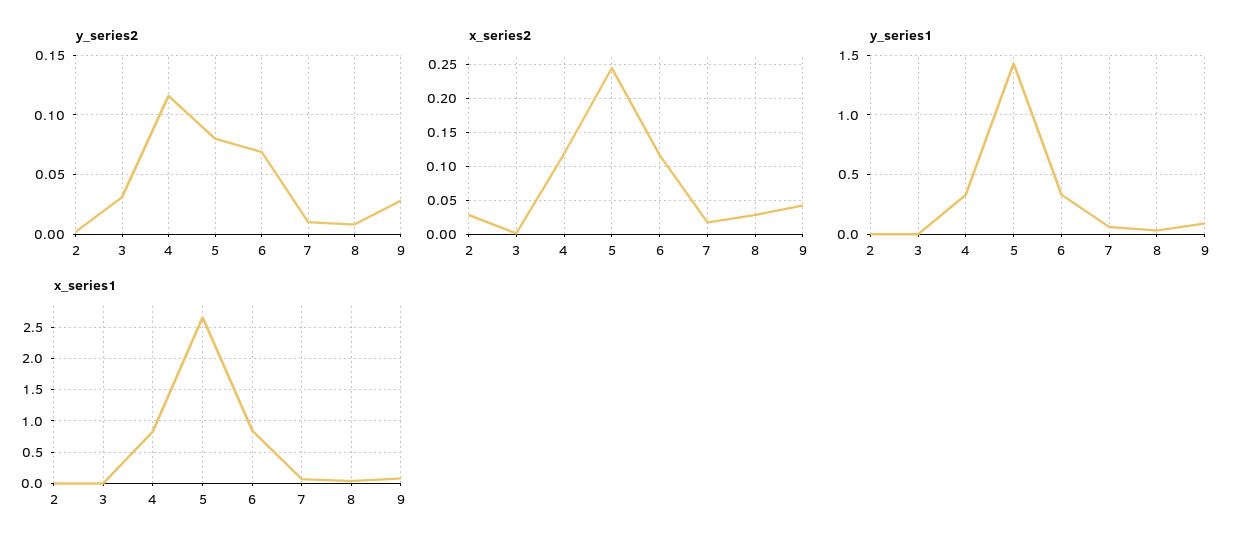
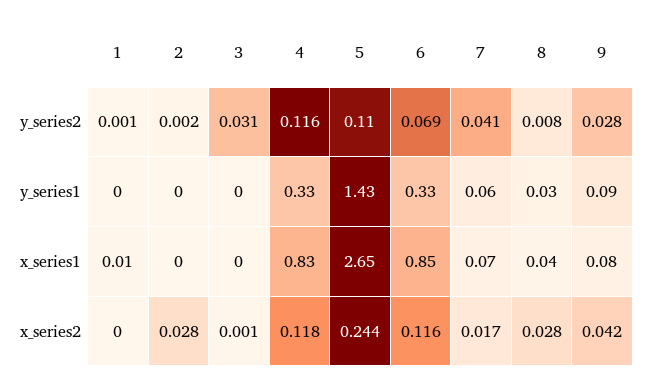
  {
    "y_series2": {
      "2": 0.002,
      "3": 0.031,
      "4": 0.116,
-     "5": 0.08,
+     "5": 0.11,
      "6": 0.069,
-     "7": 0.01,
+     "7": 0.041,
      "8": 0.008,
-     "9": 0.028
+     "9": 0.028,
+     "1": 0.001
    },
    "x_series2": {
      "2": 0.028,
      "3": 0.001,
      "4": 0.118,
      "5": 0.244,
      "6": 0.116,
      "7": 0.017,
      "8": 0.028,
-     "9": 0.042
+     "9": 0.042,
+     "1": 0
    },
    "y_series1": {
      "2": 0,
      "3": 0,
      "4": 0.33,
      "5": 1.43,
      "6": 0.33,
      "7": 0.06,
      "8": 0.03,
-     "9": 0.09
+     "9": 0.09,
+     "1": 0
    },
    "x_series1": {
      "2": 0,
      "3": 0,
      "4": 0.83,
      "5": 2.65,
      "6": 0.85,
      "7": 0.07,
      "8": 0.04,
-     "9": 0.08
+     "9": 0.08,
+     "1": 0.01
    }
  }

